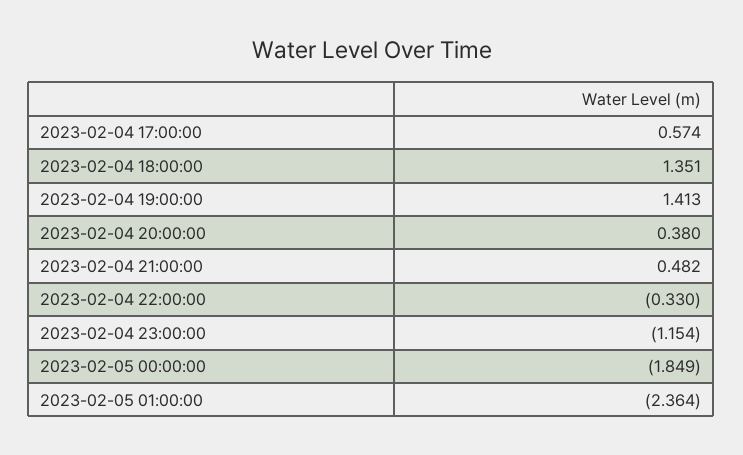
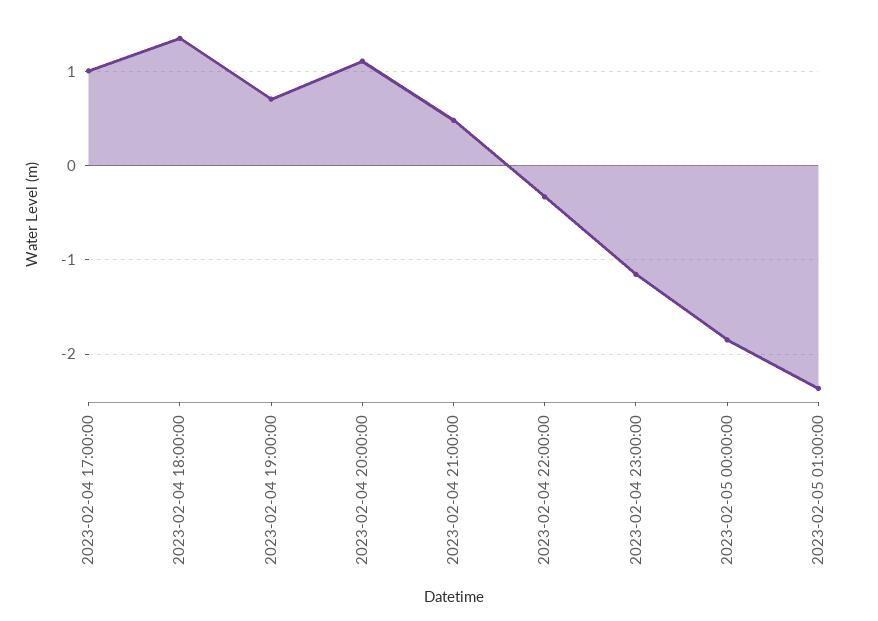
  {
-   "2023-02-04 17:00:00": 0.574,
+   "2023-02-04 17:00:00": 1,
    "2023-02-04 18:00:00": 1.351,
-   "2023-02-04 19:00:00": 1.413,
+   "2023-02-04 19:00:00": 0.7,
-   "2023-02-04 20:00:00": 0.38,
+   "2023-02-04 20:00:00": 1.1,
    "2023-02-04 21:00:00": 0.482,
    "2023-02-04 22:00:00": -0.33,
    "2023-02-04 23:00:00": -1.154,
    "2023-02-05 00:00:00": -1.849,
    "2023-02-05 01:00:00": -2.364
  }

